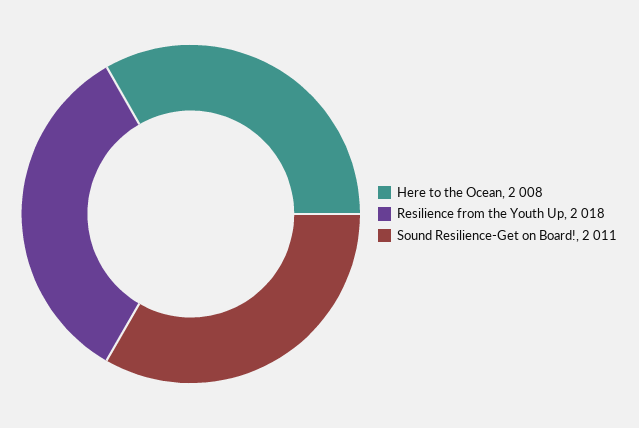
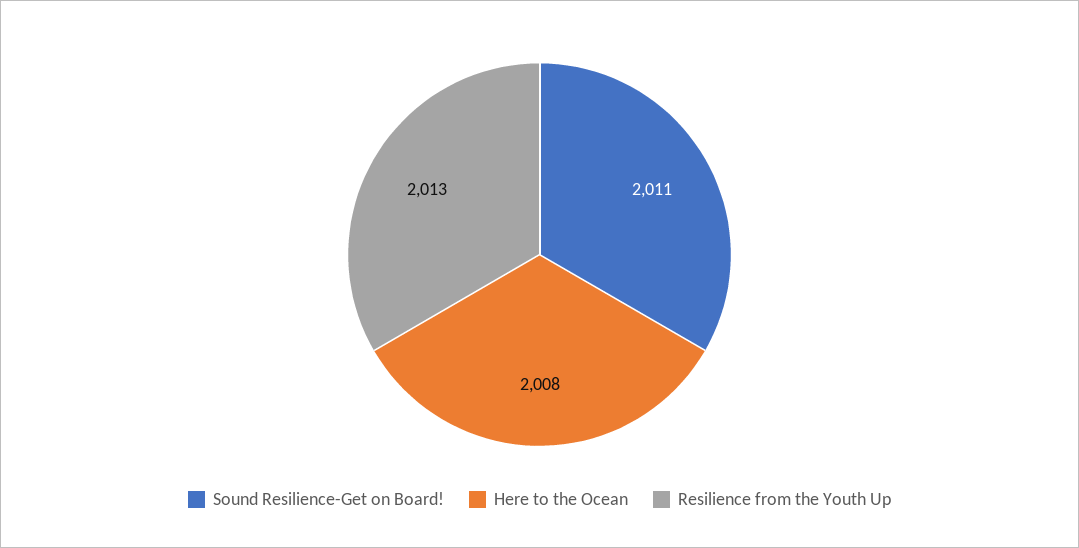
  {
    "Here to the Ocean": 2008,
-   "Resilience from the Youth Up": 2018,
+   "Resilience from the Youth Up": 2013,
    "Sound Resilience-Get on Board!": 2011
  }

